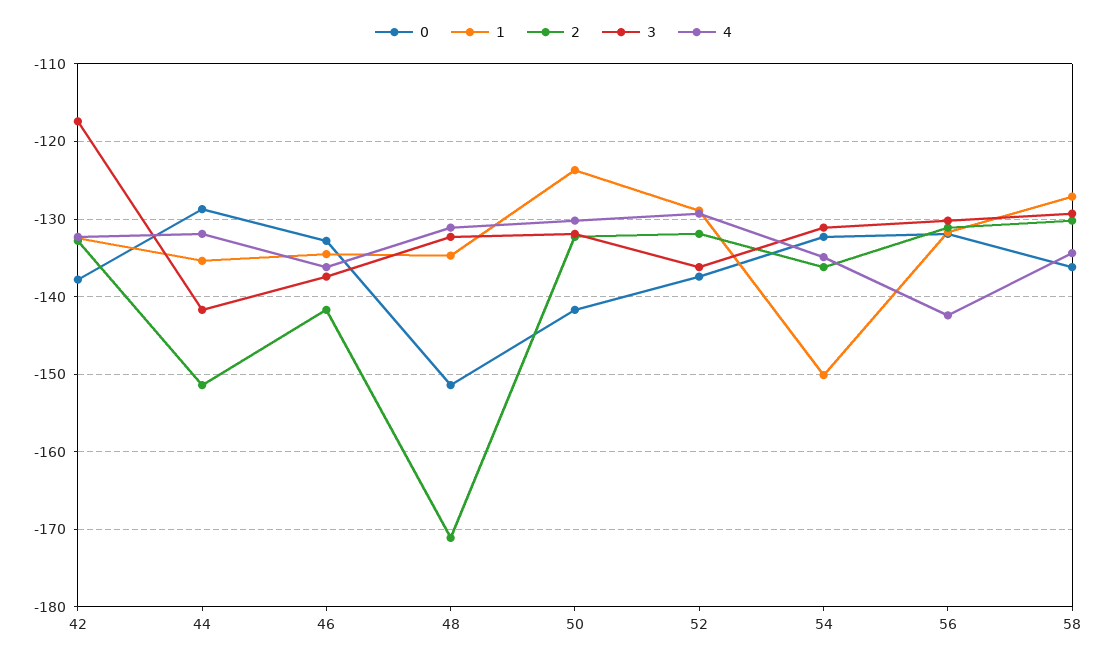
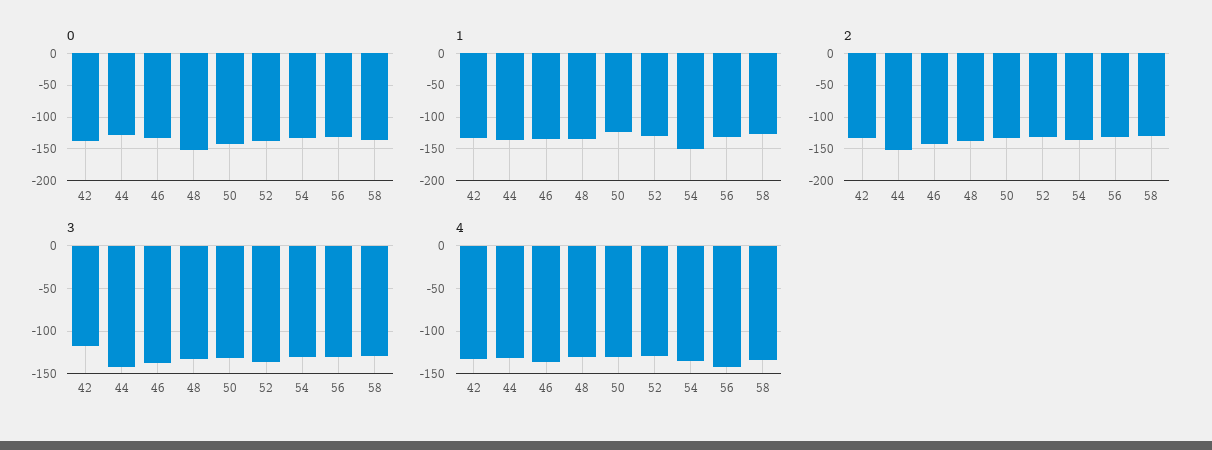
  {
    "0": {
      "42": -138,
      "44": -129,
      "46": -133,
      "48": -151,
      "50": -142,
      "52": -137,
      "54": -132,
      "56": -132,
      "58": -136
    },
    "1": {
      "42": -133,
      "44": -135,
      "46": -135,
      "48": -135,
      "50": -124,
      "52": -129,
      "54": -150,
      "56": -132,
      "58": -127
    },
    "2": {
      "42": -133,
      "44": -151,
      "46": -142,
-     "48": -171,
+     "48": -140,
      "50": -132,
      "52": -132,
      "54": -136,
      "56": -131,
      "58": -130
    },
    "3": {
      "42": -117,
      "44": -142,
      "46": -137,
      "48": -132,
      "50": -132,
      "52": -136,
      "54": -131,
      "56": -130,
      "58": -129
    },
    "4": {
      "42": -132,
      "44": -132,
      "46": -136,
      "48": -131,
      "50": -130,
      "52": -129,
      "54": -135,
      "56": -142,
      "58": -134
    }
  }

